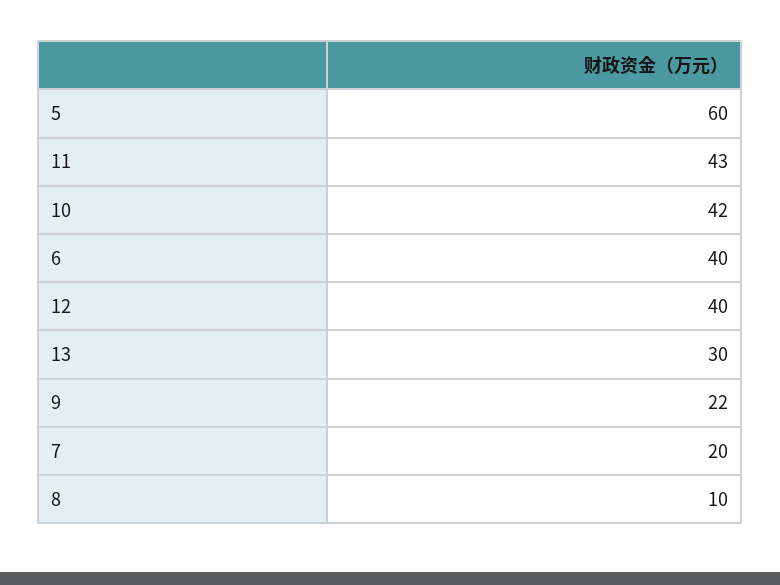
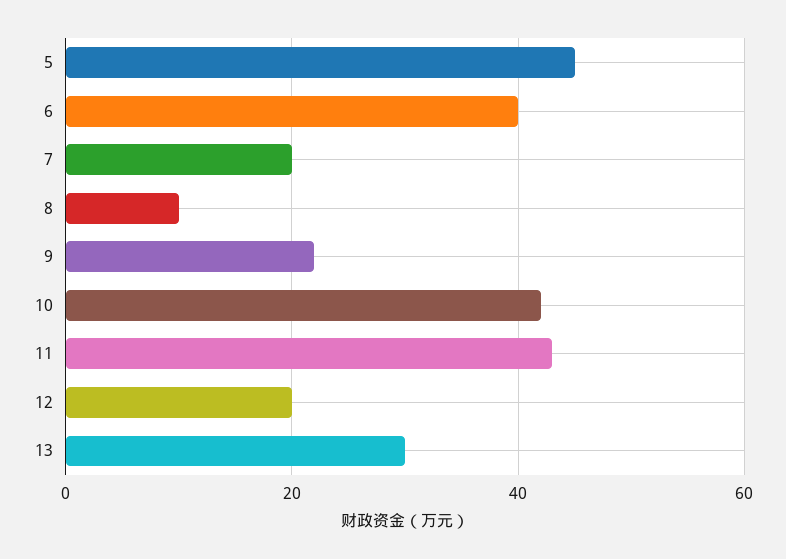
  {
-   "5": 60,
+   "5": 45,
    "11": 43,
    "10": 42,
    "6": 40,
-   "12": 40,
+   "12": 20,
    "13": 30,
    "9": 22,
    "7": 20,
    "8": 10
  }

